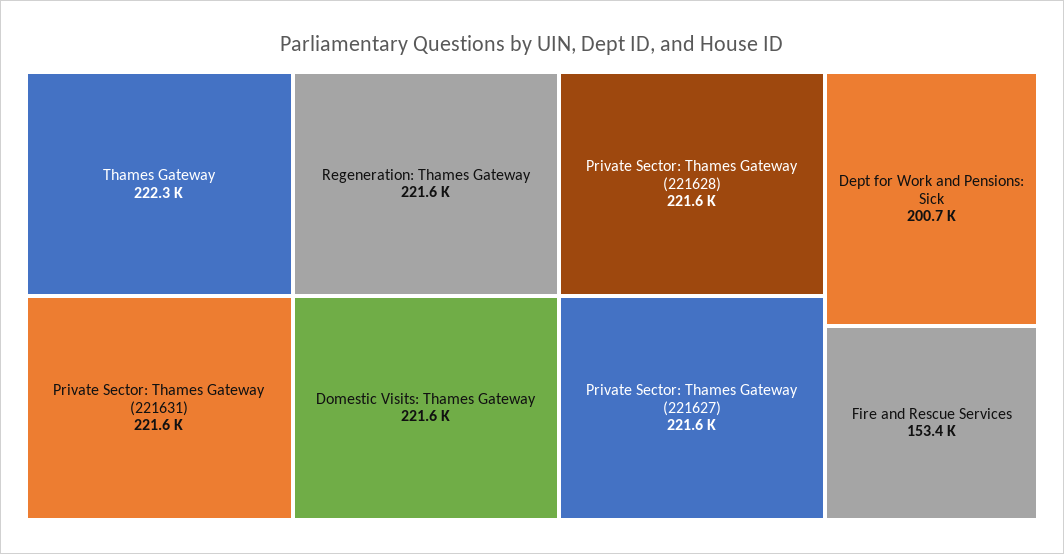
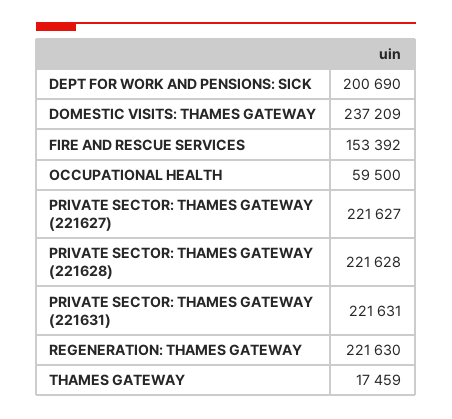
  {
-   "Thames Gateway": 222300,
+   "Thames Gateway": 17459,
    "Private Sector: Thames Gateway (221631)": 221631,
    "Regeneration: Thames Gateway": 221630,
-   "Domestic Visits: Thames Gateway": 221600,
+   "Domestic Visits: Thames Gateway": 237209,
    "Private Sector: Thames Gateway (221628)": 221628,
    "Private Sector: Thames Gateway (221627)": 221627,
    "Dept for Work and Pensions: Sick": 200690,
-   "Fire and Rescue Services": 153392
+   "Fire and Rescue Services": 153392,
+   "OCCUPATIONAL HEALTH": 59500
  }

